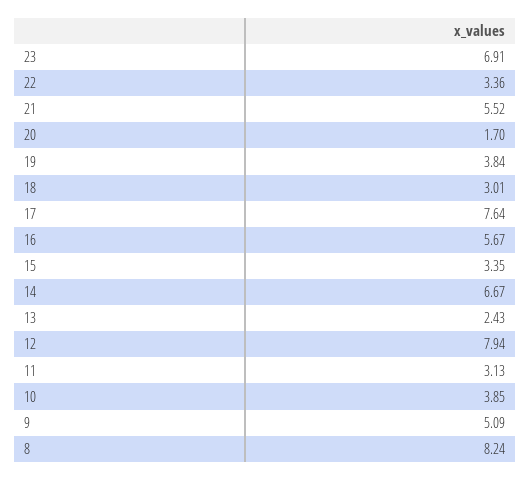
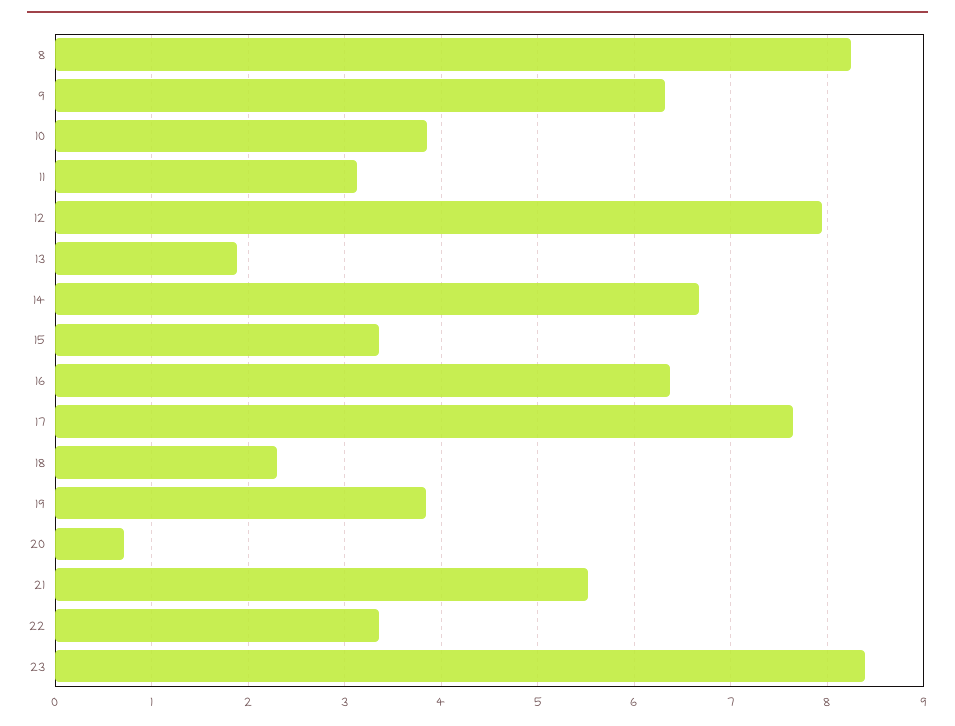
  {
-   "23": 6.91,
+   "23": 8.4,
    "22": 3.36,
    "21": 5.52,
-   "20": 1.7,
+   "20": 0.7,
    "19": 3.84,
-   "18": 3.01,
+   "18": 2.3,
    "17": 7.64,
-   "16": 5.67,
+   "16": 6.4,
    "15": 3.35,
    "14": 6.67,
-   "13": 2.43,
+   "13": 1.9,
    "12": 7.94,
    "11": 3.13,
    "10": 3.85,
-   "9": 5.09,
+   "9": 6.3,
    "8": 8.24
  }

